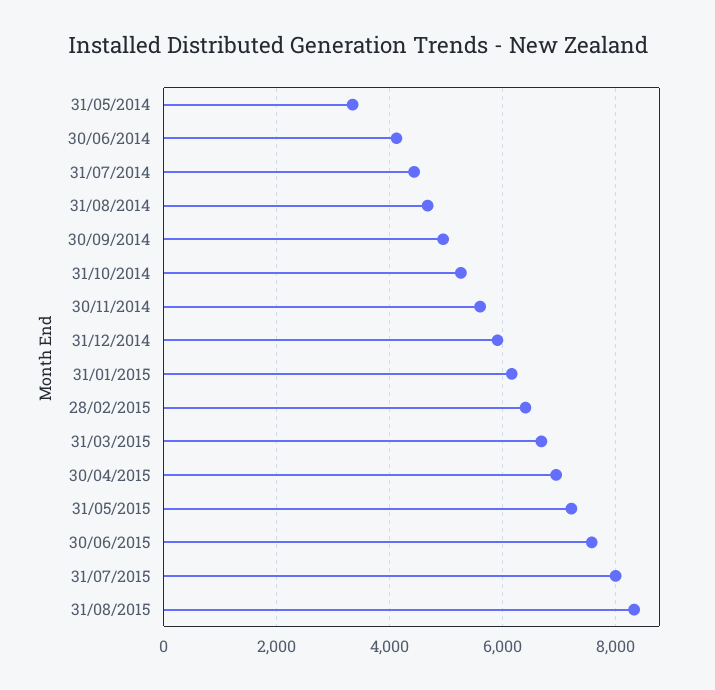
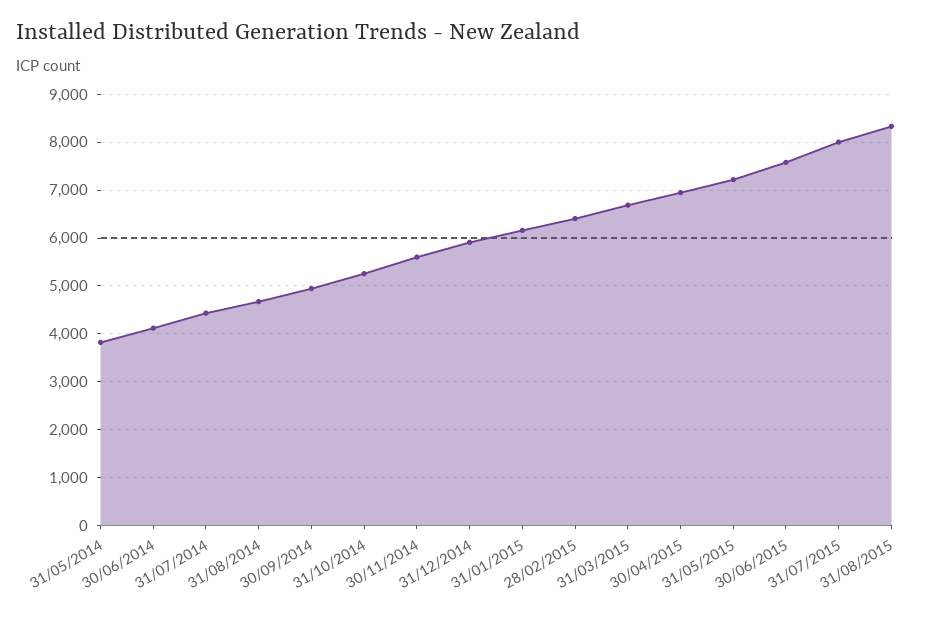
  {
-   "31/05/2014": 3400,
+   "31/05/2014": 3800,
    "30/06/2014": 4200,
    "31/07/2014": 4400,
    "31/08/2014": 4600,
    "30/09/2014": 5000,
    "31/10/2014": 5200,
    "30/11/2014": 5600,
    "31/12/2014": 6000,
    "31/01/2015": 6200,
    "28/02/2015": 6400,
    "31/03/2015": 6600,
    "30/04/2015": 7000,
    "31/05/2015": 7200,
    "30/06/2015": 7600,
    "31/07/2015": 8000,
    "31/08/2015": 8400
  }

